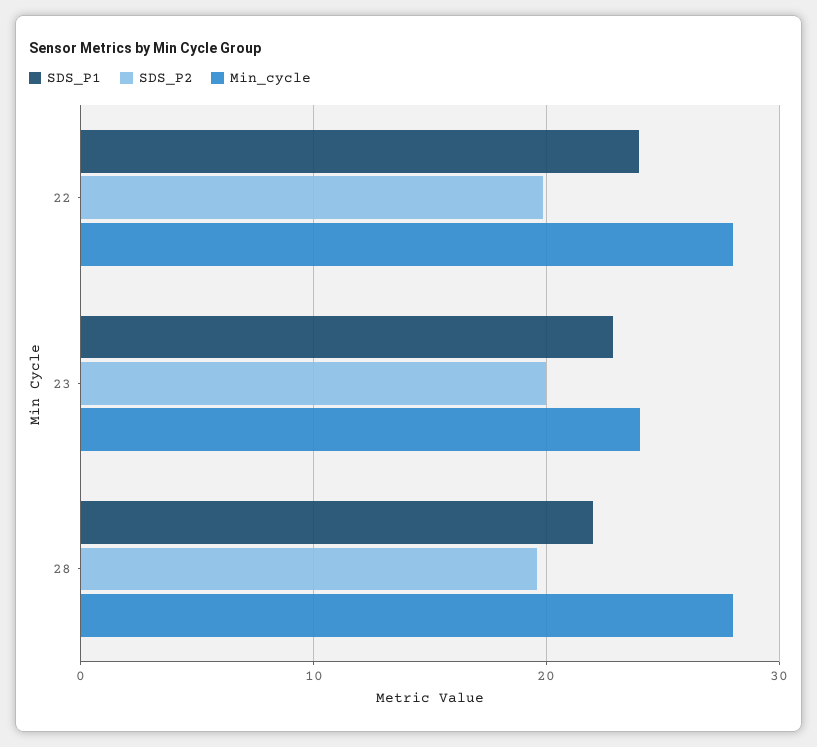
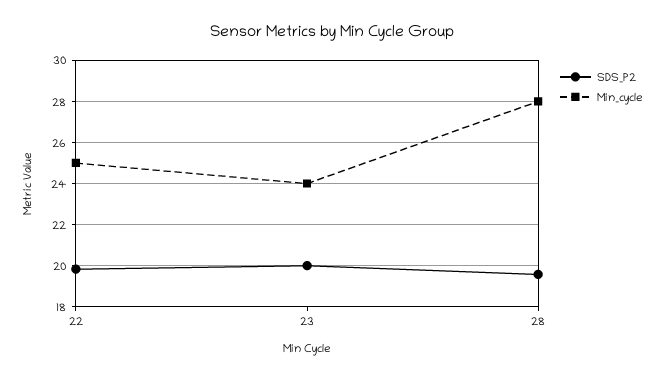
  {
-   "SDS_P1": {
-     "22": 24,
-     "23": 23,
-     "28": 22
-   },
    "SDS_P2": {
      "22": 20,
      "23": 20,
      "28": 19.5
    },
    "Min_cycle": {
-     "22": 28,
+     "22": 25,
      "23": 24,
      "28": 28
    }
  }

